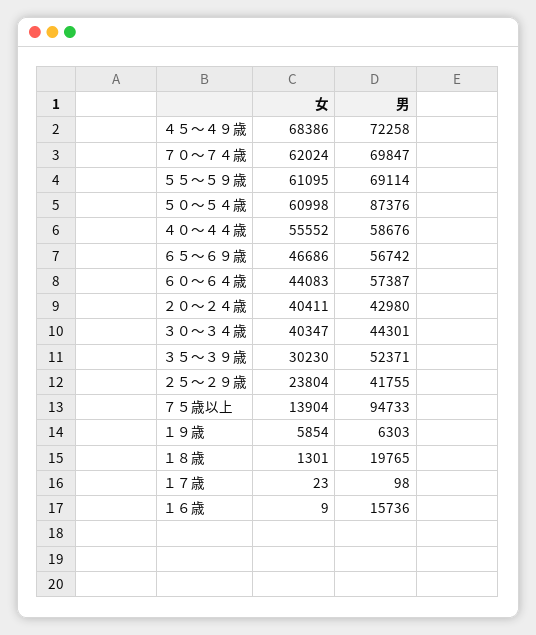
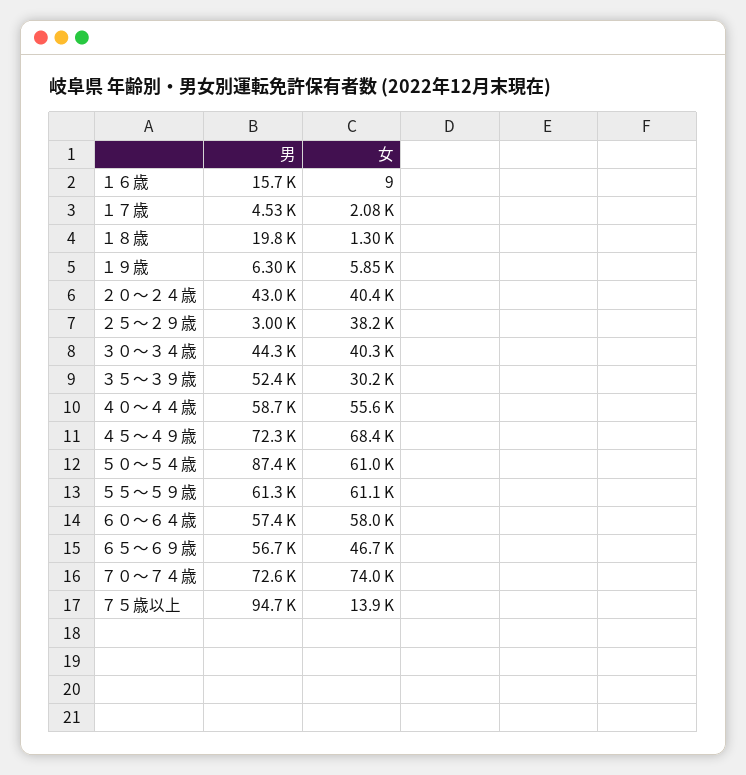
  {
    "女": {
      "４５～４９歳": 68386,
-     "７０～７４歳": 62024,
+     "７０～７４歳": 74000,
      "５５～５９歳": 61095,
      "５０～５４歳": 60998,
      "４０～４４歳": 55552,
      "６５～６９歳": 46686,
-     "６０～６４歳": 44083,
+     "６０～６４歳": 58000,
      "２０～２４歳": 40411,
      "３０～３４歳": 40347,
      "３５～３９歳": 30230,
-     "２５～２９歳": 23804,
+     "２５～２９歳": 38200,
      "７５歳以上": 13904,
      "１９歳": 5854,
      "１８歳": 1301,
-     "１７歳": 23,
+     "１７歳": 2080,
      "１６歳": 9
    },
    "男": {
      "４５～４９歳": 72258,
-     "７０～７４歳": 69847,
+     "７０～７４歳": 72600,
-     "５５～５９歳": 69114,
+     "５５～５９歳": 61300,
      "５０～５４歳": 87376,
      "４０～４４歳": 58676,
      "６５～６９歳": 56742,
      "６０～６４歳": 57387,
      "２０～２４歳": 42980,
      "３０～３４歳": 44301,
      "３５～３９歳": 52371,
-     "２５～２９歳": 41755,
+     "２５～２９歳": 3000,
      "７５歳以上": 94733,
      "１９歳": 6303,
      "１８歳": 19765,
-     "１７歳": 98,
+     "１７歳": 4530,
      "１６歳": 15736
    }
  }

